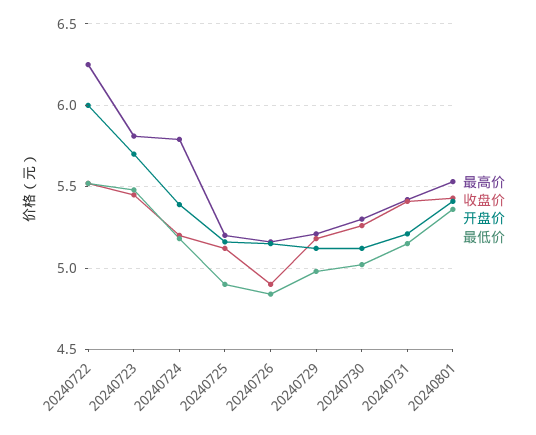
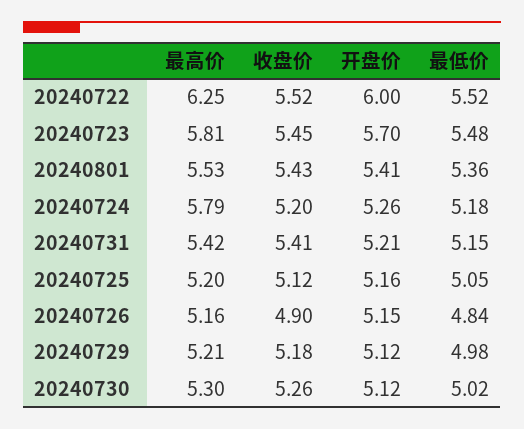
  {
    "最高价": {
      "20240722": 6.25,
      "20240723": 5.81,
      "20240724": 5.79,
      "20240725": 5.2,
      "20240726": 5.16,
      "20240729": 5.21,
      "20240730": 5.3,
      "20240731": 5.42,
      "20240801": 5.53
    },
    "收盘价": {
      "20240722": 5.52,
      "20240723": 5.45,
      "20240724": 5.2,
      "20240725": 5.12,
      "20240726": 4.9,
      "20240729": 5.18,
      "20240730": 5.26,
      "20240731": 5.41,
      "20240801": 5.43
    },
    "开盘价": {
      "20240722": 6,
      "20240723": 5.7,
-     "20240724": 5.4,
+     "20240724": 5.26,
      "20240725": 5.16,
      "20240726": 5.15,
      "20240729": 5.12,
      "20240730": 5.12,
      "20240731": 5.21,
      "20240801": 5.41
    },
    "最低价": {
      "20240722": 5.52,
      "20240723": 5.48,
      "20240724": 5.18,
-     "20240725": 4.9,
+     "20240725": 5.05,
      "20240726": 4.84,
      "20240729": 4.98,
      "20240730": 5.02,
      "20240731": 5.15,
      "20240801": 5.36
    }
  }

